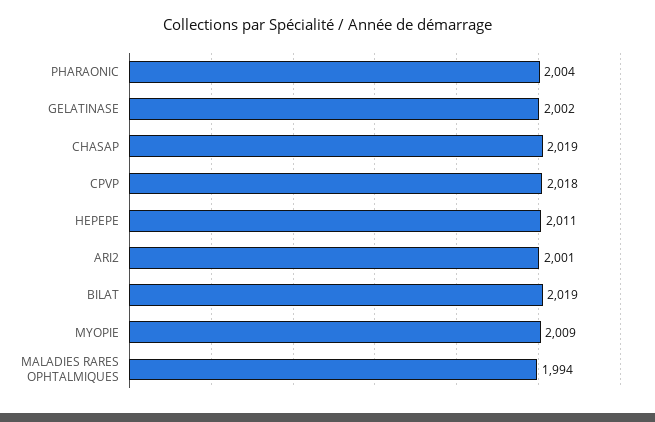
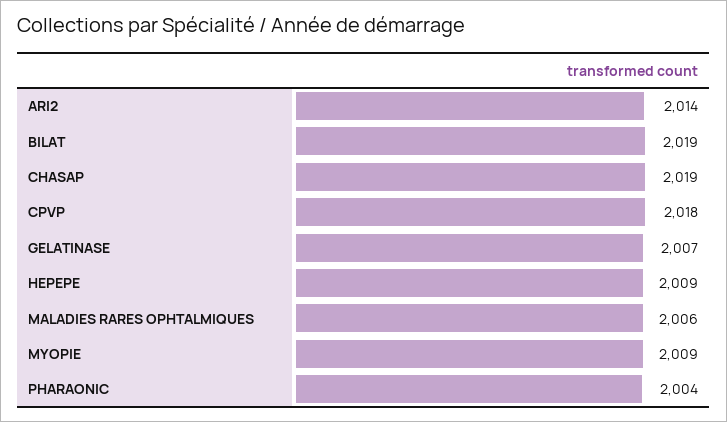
  {
    "PHARAONIC": 2004,
-   "GELATINASE": 2002,
+   "GELATINASE": 2007,
    "CHASAP": 2019,
    "CPVP": 2018,
-   "HEPEPE": 2011,
+   "HEPEPE": 2009,
-   "ARI2": 2001,
+   "ARI2": 2014,
    "BILAT": 2019,
    "MYOPIE": 2009,
-   "MALADIES RARES OPHTALMIQUES": 1994
+   "MALADIES RARES OPHTALMIQUES": 2006
  }

